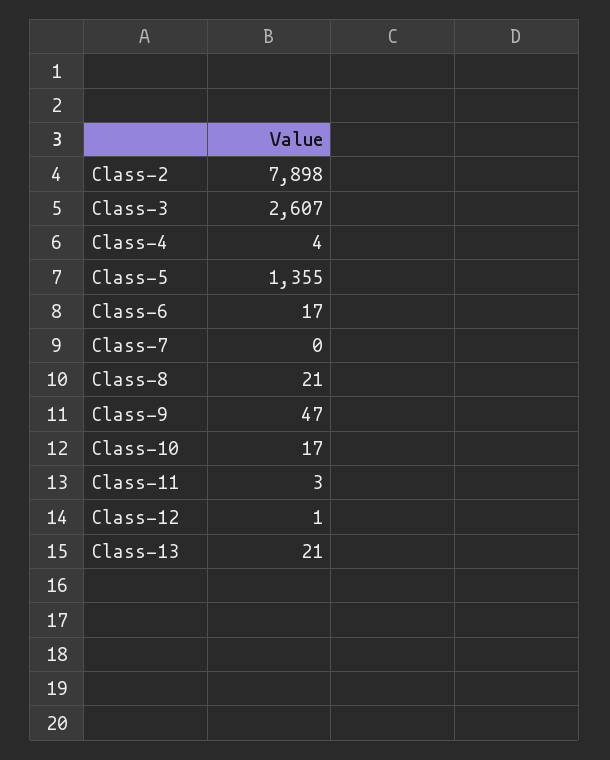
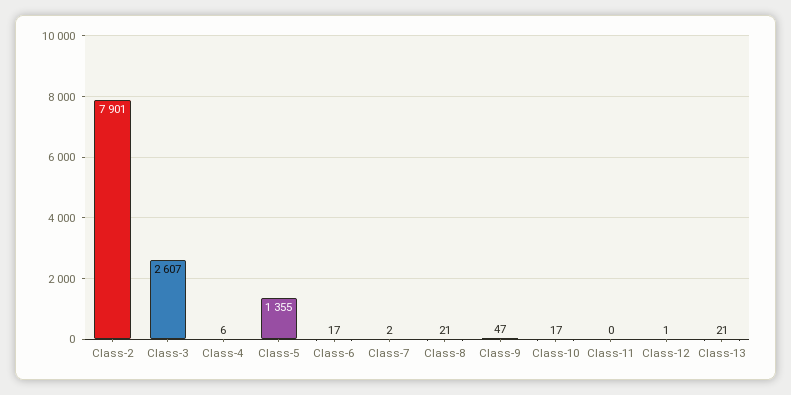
  {
-   "Class-2": 7898,
+   "Class-2": 7901,
    "Class-3": 2607,
-   "Class-4": 4,
+   "Class-4": 6,
    "Class-5": 1355,
    "Class-6": 17,
-   "Class-7": 0,
+   "Class-7": 2,
    "Class-8": 21,
    "Class-9": 47,
    "Class-10": 17,
-   "Class-11": 3,
+   "Class-11": 0,
    "Class-12": 1,
    "Class-13": 21
  }

